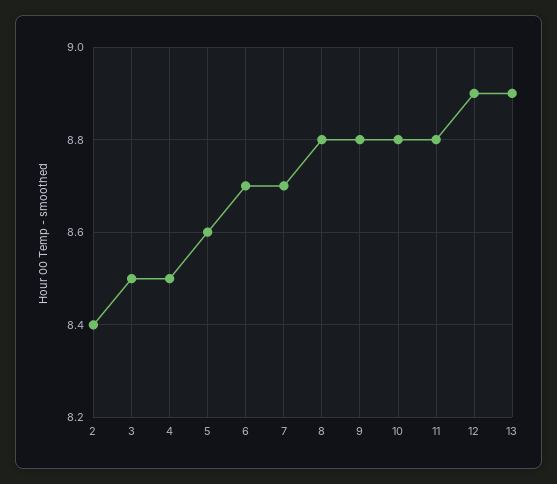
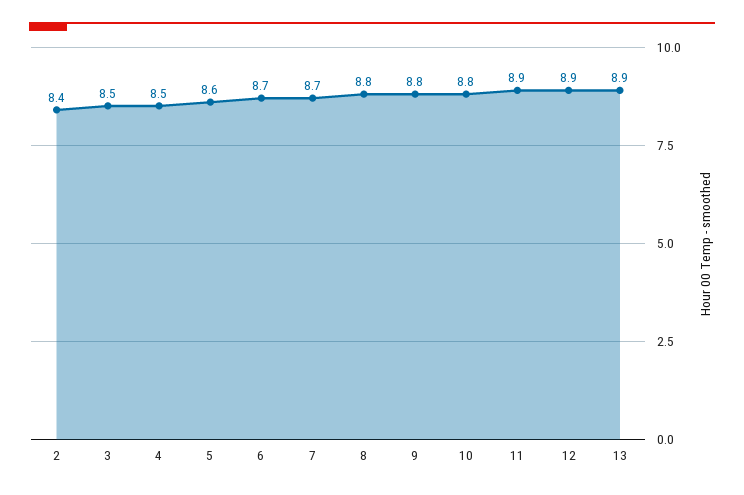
  {
    "2": 8.4,
    "3": 8.5,
    "4": 8.5,
    "5": 8.6,
    "6": 8.7,
    "7": 8.7,
    "8": 8.8,
    "9": 8.8,
    "10": 8.8,
-   "11": 8.8,
+   "11": 8.9,
    "12": 8.9,
    "13": 8.9
  }

